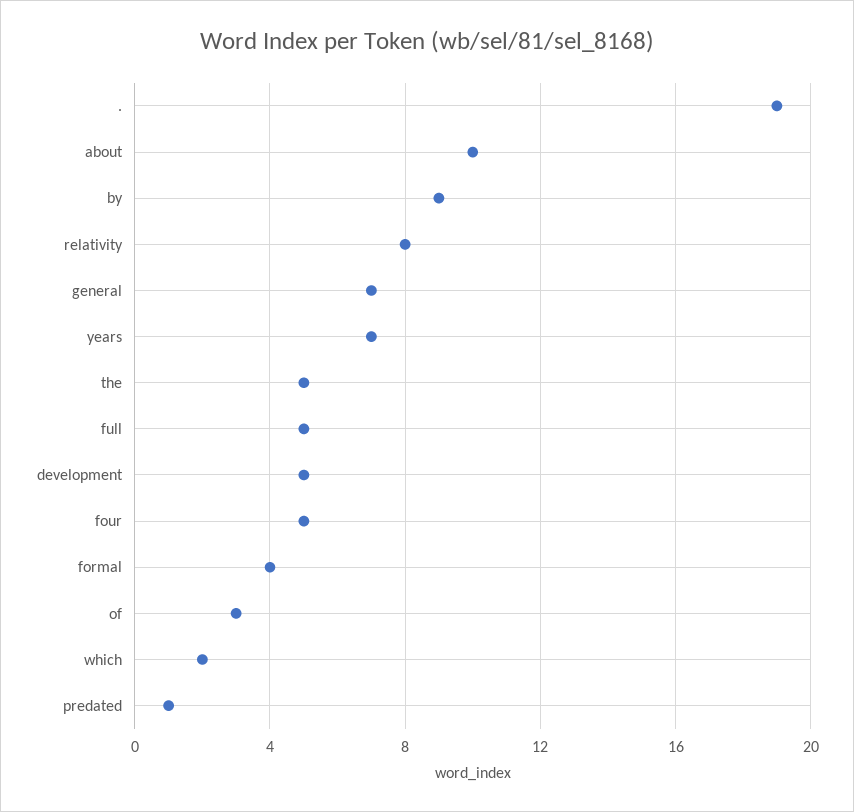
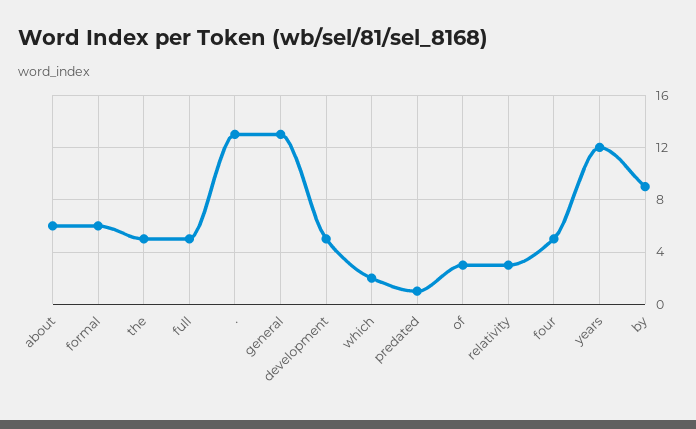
  {
-   ".": 19,
+   ".": 13,
-   "about": 10,
+   "about": 6,
    "by": 9,
-   "relativity": 8,
+   "relativity": 3,
-   "general": 7,
+   "general": 13,
-   "years": 7,
+   "years": 12,
    "the": 5,
    "full": 5,
    "development": 5,
    "four": 5,
-   "formal": 4,
+   "formal": 6,
    "of": 3,
    "which": 2,
    "predated": 1
  }

